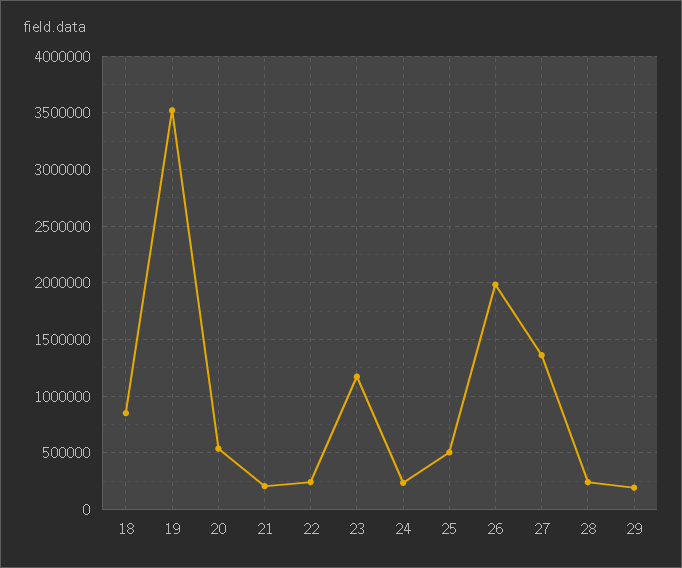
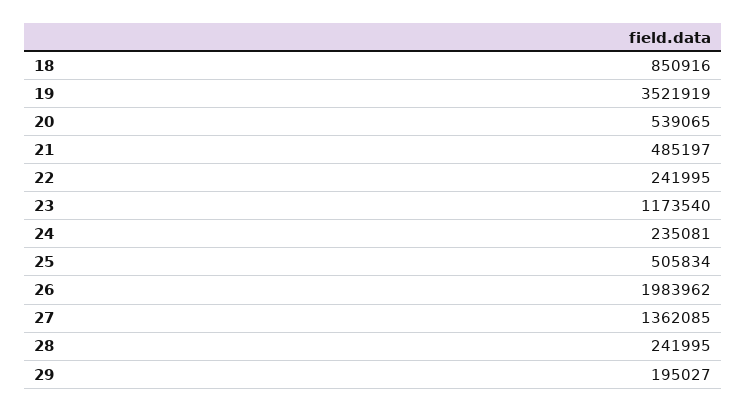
  {
    "18": 850916,
    "19": 3521919,
    "20": 539065,
-   "21": 200000,
+   "21": 485197,
    "22": 241995,
    "23": 1173540,
    "24": 235081,
    "25": 505834,
    "26": 1983962,
    "27": 1362085,
    "28": 241995,
    "29": 195027
  }

